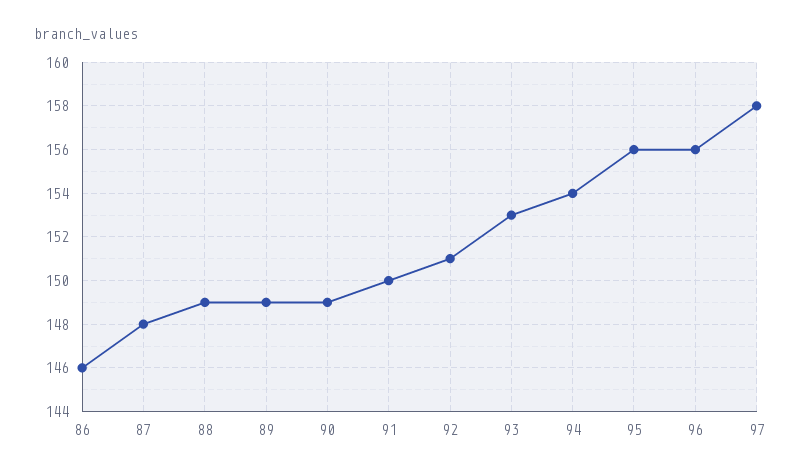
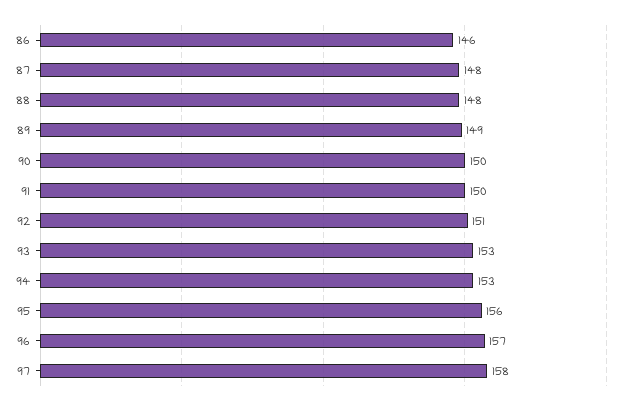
  {
    "86": 146,
    "87": 148,
-   "88": 149,
+   "88": 148,
    "89": 149,
-   "90": 149,
+   "90": 150,
    "91": 150,
    "92": 151,
    "93": 153,
-   "94": 154,
+   "94": 153,
    "95": 156,
-   "96": 156,
+   "96": 157,
    "97": 158
  }

